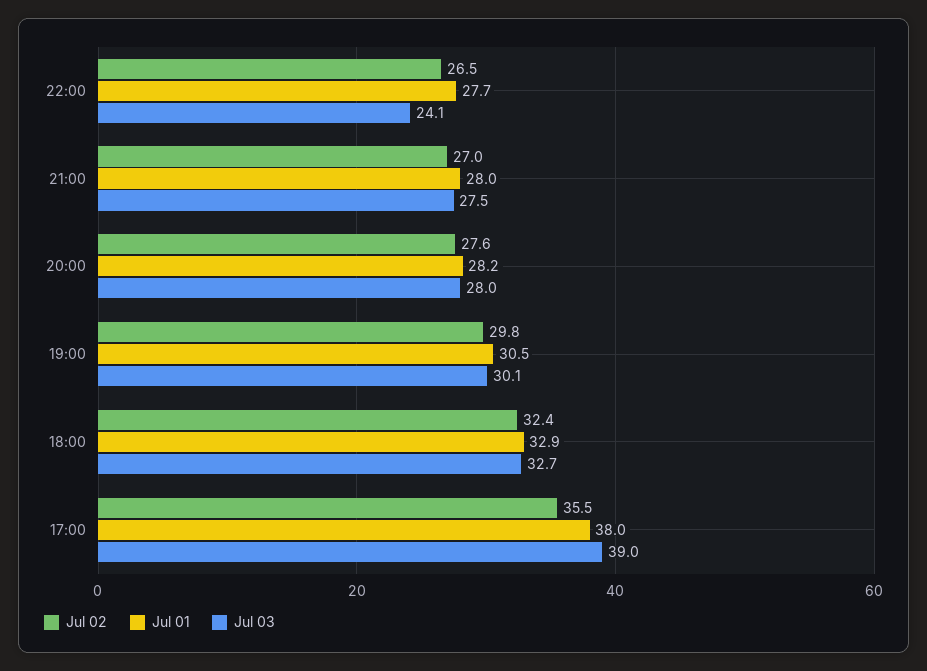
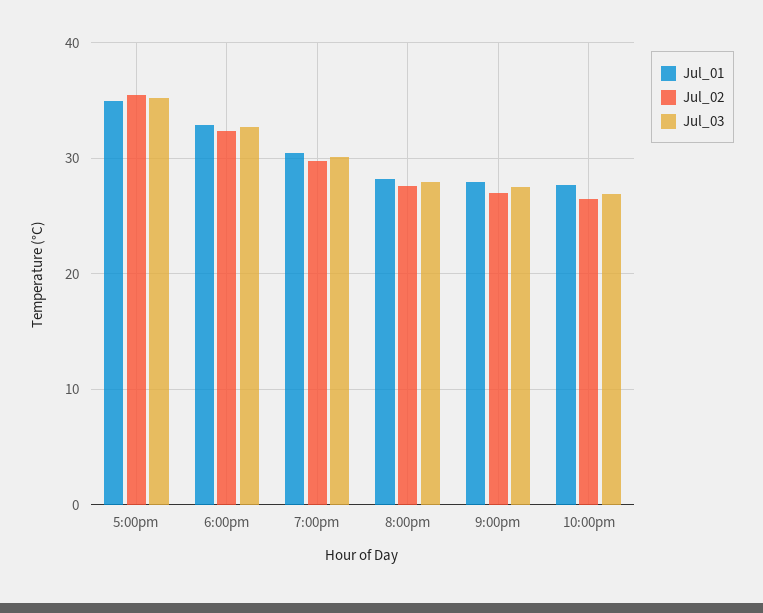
  {
    "Jul 02": {
      "22:00": 26.5,
      "21:00": 27,
      "20:00": 27.6,
      "19:00": 29.8,
      "18:00": 32.4,
      "17:00": 35.5
    },
    "Jul 01": {
      "22:00": 27.7,
      "21:00": 28,
      "20:00": 28.2,
      "19:00": 30.5,
      "18:00": 32.9,
-     "17:00": 38
+     "17:00": 35
    },
    "Jul 03": {
-     "22:00": 24.1,
+     "22:00": 27,
      "21:00": 27.5,
      "20:00": 28,
      "19:00": 30.1,
      "18:00": 32.7,
-     "17:00": 39
+     "17:00": 35
    }
  }

